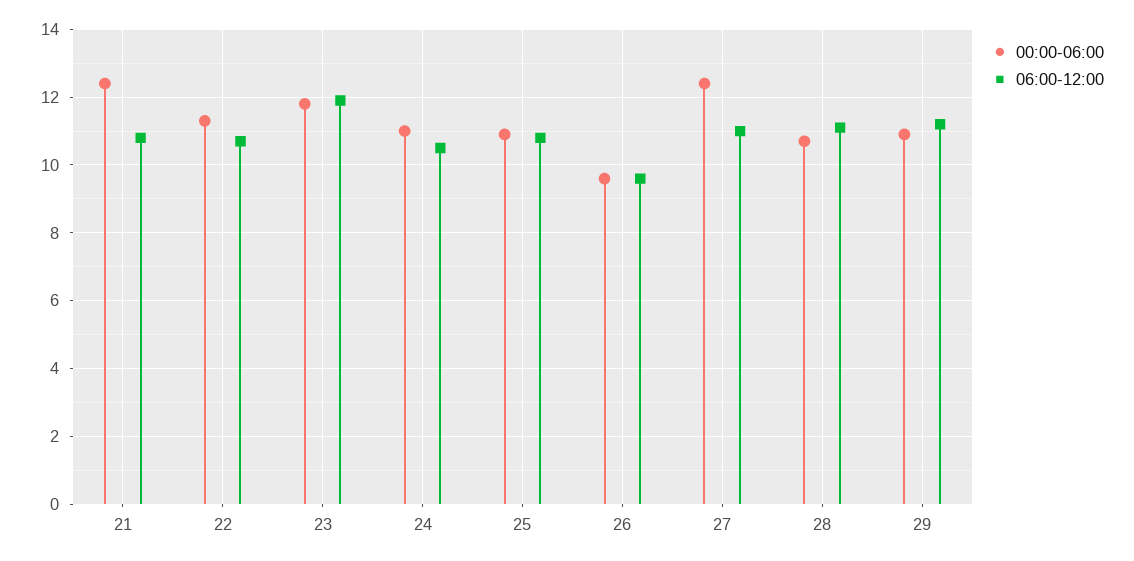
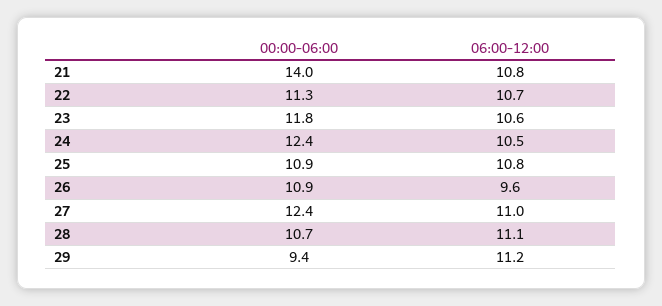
  {
    "00:00-06:00": {
-     "21": 12.5,
+     "21": 14,
      "22": 11.3,
      "23": 11.8,
-     "24": 11,
+     "24": 12.4,
      "25": 10.9,
-     "26": 9.5,
+     "26": 10.9,
      "27": 12.4,
      "28": 10.7,
-     "29": 11
+     "29": 9.4
    },
    "06:00-12:00": {
      "21": 10.8,
      "22": 10.7,
-     "23": 12,
+     "23": 10.6,
      "24": 10.5,
      "25": 10.8,
      "26": 9.6,
      "27": 11,
      "28": 11.1,
      "29": 11.2
    }
  }

